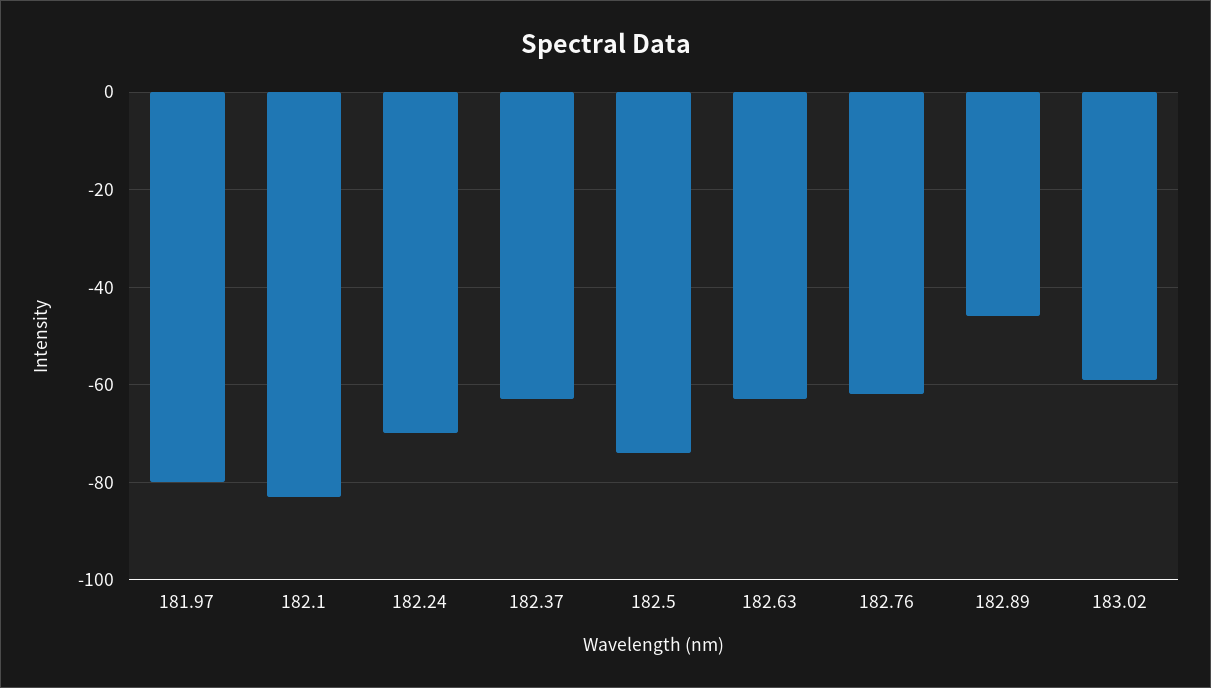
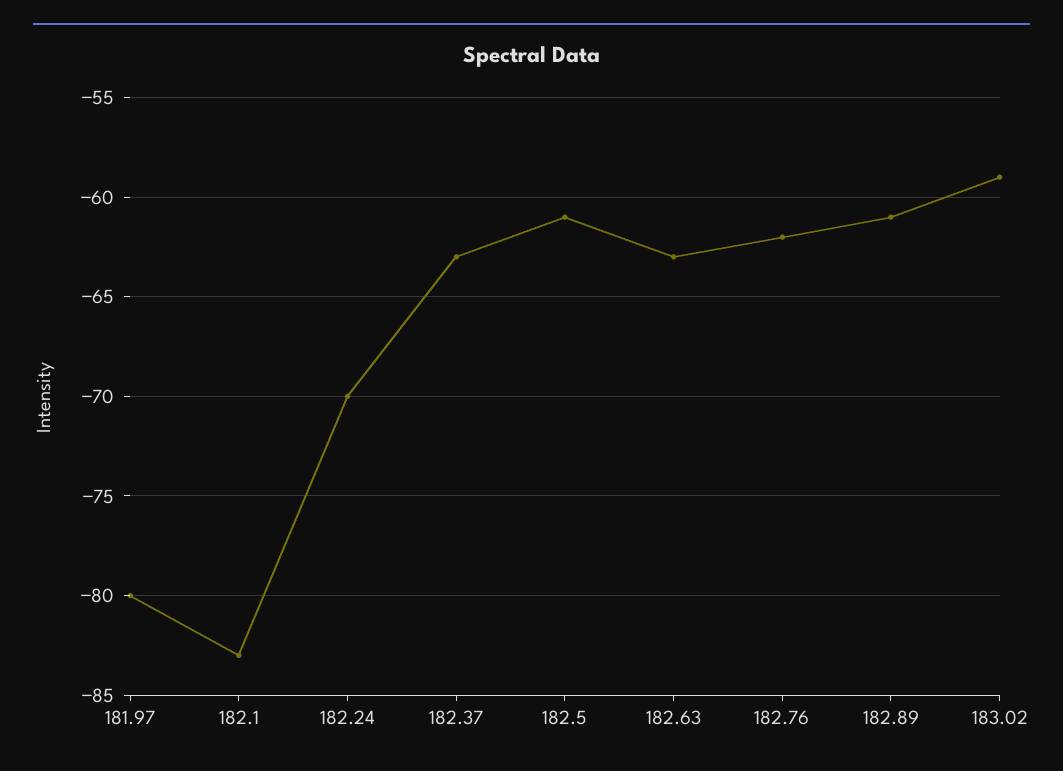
  {
    "181.97": -80,
    "182.1": -83,
    "182.24": -70,
    "182.37": -63,
-   "182.5": -75,
+   "182.5": -61,
    "182.63": -63,
    "182.76": -62,
-   "182.89": -45,
+   "182.89": -61,
    "183.02": -59
  }

